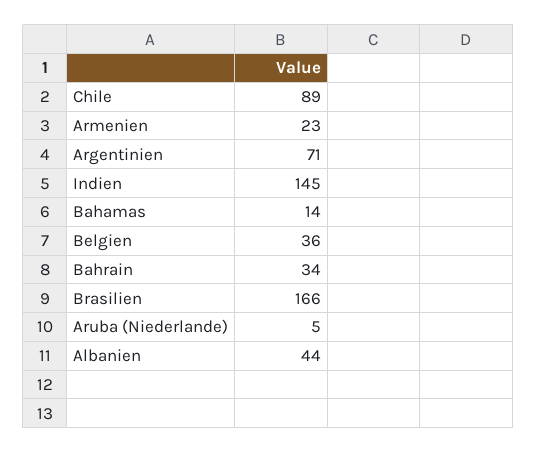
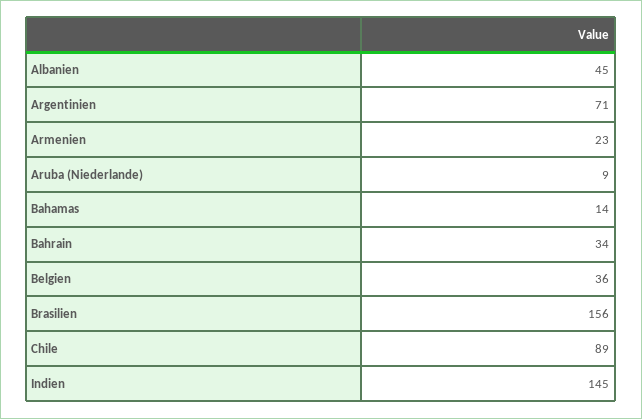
  {
    "Chile": 89,
    "Armenien": 23,
    "Argentinien": 71,
    "Indien": 145,
    "Bahamas": 14,
    "Belgien": 36,
    "Bahrain": 34,
-   "Brasilien": 166,
+   "Brasilien": 156,
-   "Aruba (Niederlande)": 5,
+   "Aruba (Niederlande)": 9,
-   "Albanien": 44
+   "Albanien": 45
  }

